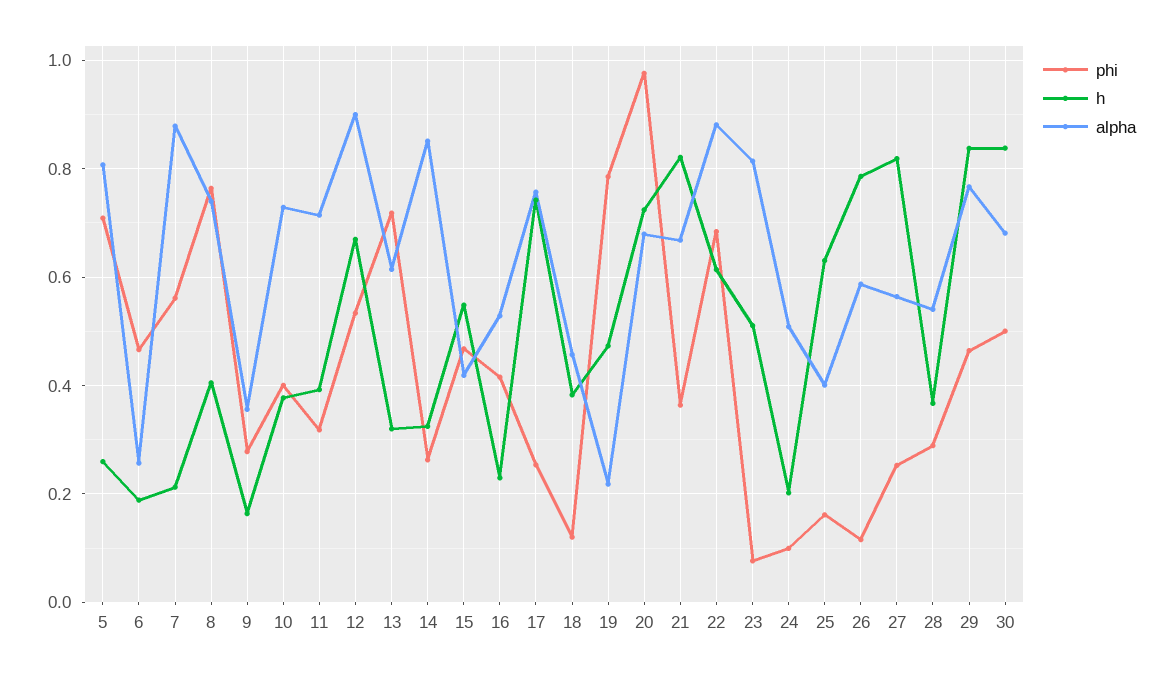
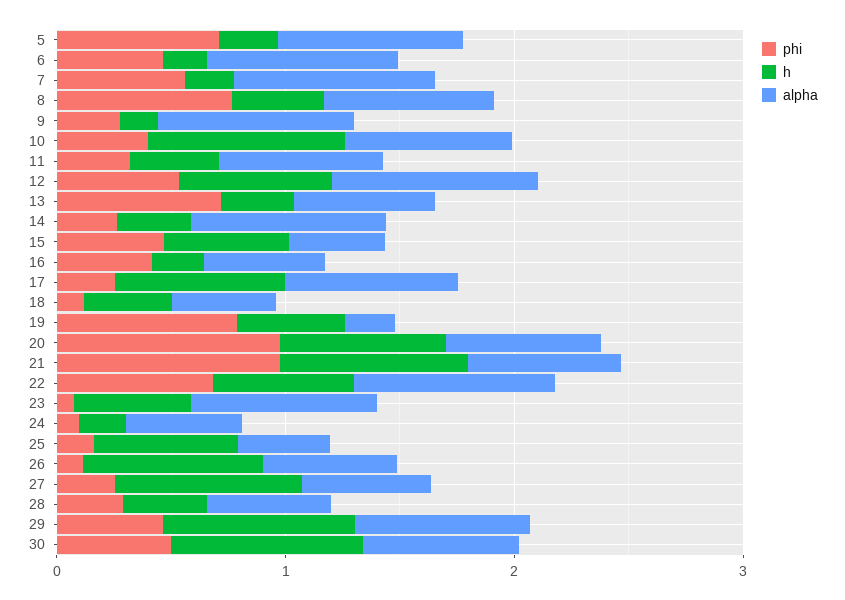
  {
    "phi": {
      "5": 0.7,
      "6": 0.46,
      "7": 0.56,
      "8": 0.76,
      "9": 0.28,
      "10": 0.4,
      "11": 0.32,
      "12": 0.54,
      "13": 0.72,
      "14": 0.26,
      "15": 0.46,
      "16": 0.42,
      "17": 0.26,
      "18": 0.12,
      "19": 0.78,
      "20": 0.98,
-     "21": 0.36,
+     "21": 1,
      "22": 0.68,
      "23": 0.08,
      "24": 0.1,
      "25": 0.16,
      "26": 0.12,
      "27": 0.26,
      "28": 0.28,
      "29": 0.46,
      "30": 0.5
    },
    "h": {
      "5": 0.26,
      "6": 0.18,
      "7": 0.22,
      "8": 0.4,
      "9": 0.16,
-     "10": 0.38,
+     "10": 0.8,
      "11": 0.4,
      "12": 0.66,
      "13": 0.32,
      "14": 0.32,
      "15": 0.54,
      "16": 0.22,
      "17": 0.74,
      "18": 0.38,
      "19": 0.48,
      "20": 0.72,
      "21": 0.82,
      "22": 0.62,
      "23": 0.52,
      "24": 0.2,
      "25": 0.64,
      "26": 0.78,
      "27": 0.82,
      "28": 0.36,
      "29": 0.84,
      "30": 0.84
    },
    "alpha": {
      "5": 0.8,
-     "6": 0.26,
+     "6": 0.8,
      "7": 0.88,
      "8": 0.74,
-     "9": 0.36,
+     "9": 0.8,
      "10": 0.72,
      "11": 0.72,
      "12": 0.9,
      "13": 0.62,
      "14": 0.86,
      "15": 0.42,
      "16": 0.52,
      "17": 0.76,
      "18": 0.46,
      "19": 0.22,
      "20": 0.68,
      "21": 0.66,
      "22": 0.88,
      "23": 0.82,
      "24": 0.5,
      "25": 0.4,
      "26": 0.58,
      "27": 0.56,
      "28": 0.54,
      "29": 0.76,
      "30": 0.68
    }
  }

